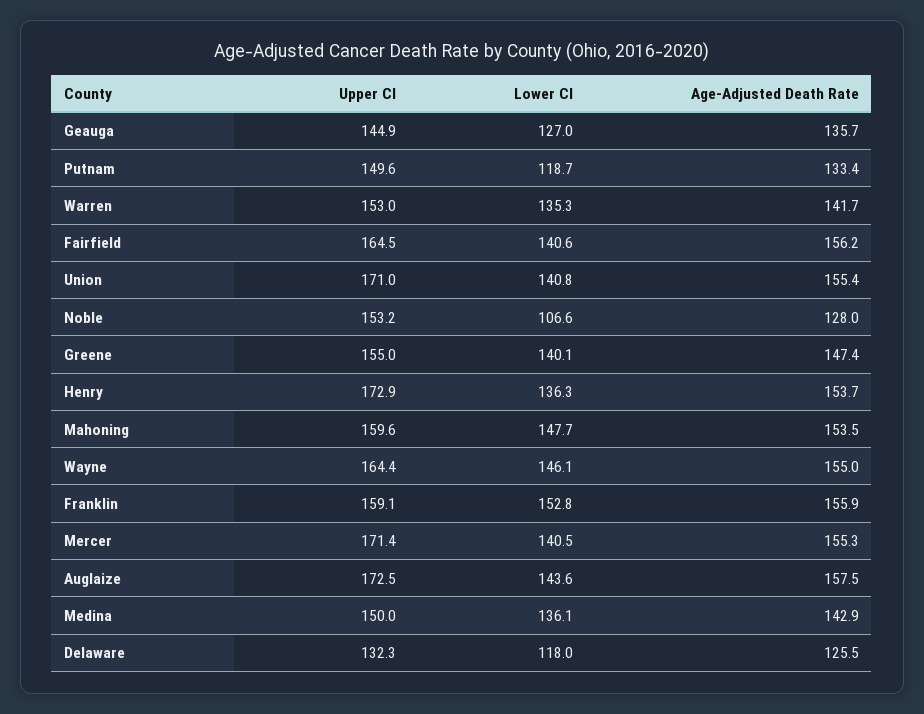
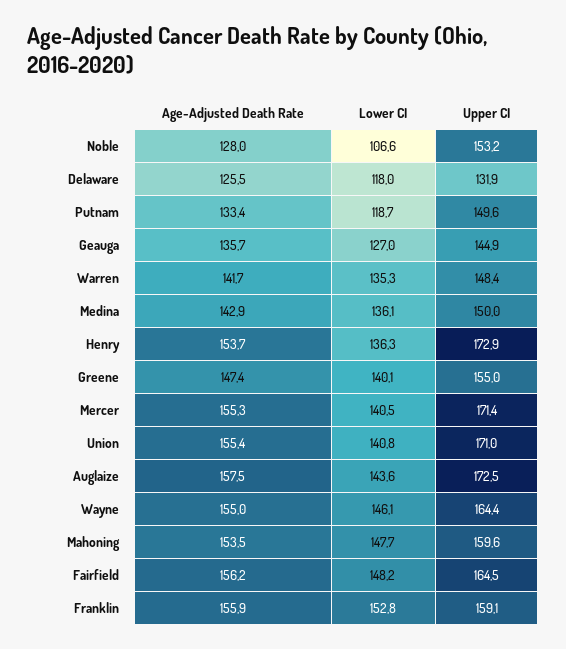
  {
    "Upper CI": {
      "Geauga": 144.9,
      "Putnam": 149.6,
-     "Warren": 153,
+     "Warren": 148.4,
      "Fairfield": 164.5,
      "Union": 171,
      "Noble": 153.2,
      "Greene": 155,
      "Henry": 172.9,
      "Mahoning": 159.6,
      "Wayne": 164.4,
      "Franklin": 159.1,
      "Mercer": 171.4,
      "Auglaize": 172.5,
      "Medina": 150,
-     "Delaware": 132.3
+     "Delaware": 131.9
    },
    "Lower CI": {
      "Geauga": 127,
      "Putnam": 118.7,
      "Warren": 135.3,
-     "Fairfield": 140.6,
+     "Fairfield": 148.2,
      "Union": 140.8,
      "Noble": 106.6,
      "Greene": 140.1,
      "Henry": 136.3,
      "Mahoning": 147.7,
      "Wayne": 146.1,
      "Franklin": 152.8,
      "Mercer": 140.5,
      "Auglaize": 143.6,
      "Medina": 136.1,
      "Delaware": 118
    },
    "Age-Adjusted Death Rate": {
      "Geauga": 135.7,
      "Putnam": 133.4,
      "Warren": 141.7,
      "Fairfield": 156.2,
      "Union": 155.4,
      "Noble": 128,
      "Greene": 147.4,
      "Henry": 153.7,
      "Mahoning": 153.5,
      "Wayne": 155,
      "Franklin": 155.9,
      "Mercer": 155.3,
      "Auglaize": 157.5,
      "Medina": 142.9,
      "Delaware": 125.5
    }
  }

